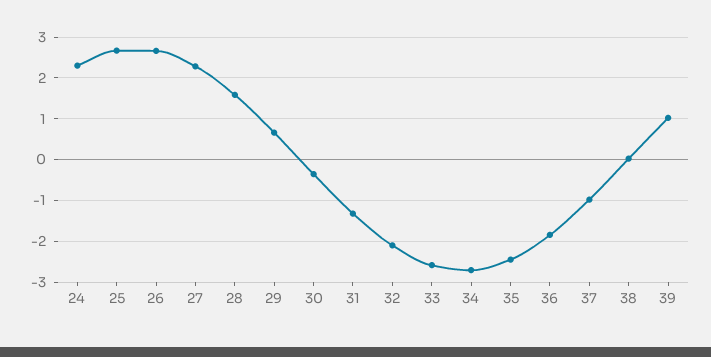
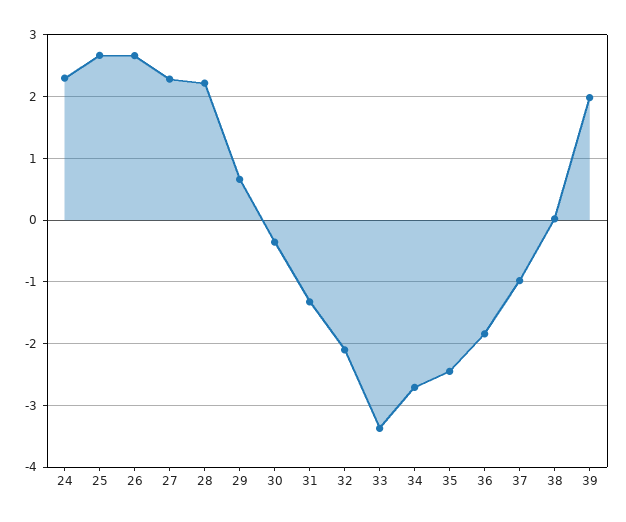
  {
    "24": 2.3,
    "25": 2.7,
    "26": 2.7,
    "27": 2.3,
-   "28": 1.6,
+   "28": 2.2,
    "29": 0.7,
    "30": -0.4,
    "31": -1.3,
    "32": -2.1,
-   "33": -2.6,
+   "33": -3.4,
    "34": -2.7,
    "35": -2.4,
    "36": -1.8,
    "37": -1,
    "38": 0,
-   "39": 1
+   "39": 2
  }

